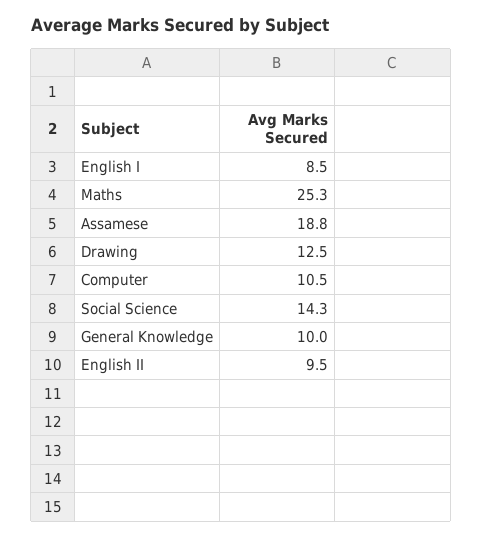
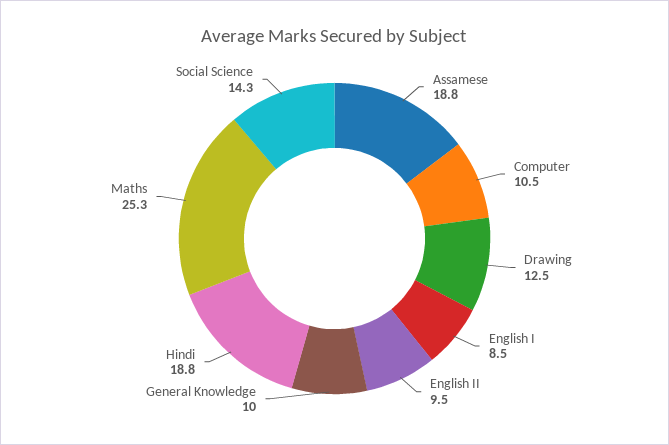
  {
    "English I": 8.5,
    "Maths": 25.3,
    "Assamese": 18.8,
    "Drawing": 12.5,
    "Computer": 10.5,
    "Social Science": 14.3,
    "General Knowledge": 10,
-   "English II": 9.5
+   "English II": 9.5,
+   "Hindi": 18.8
  }

